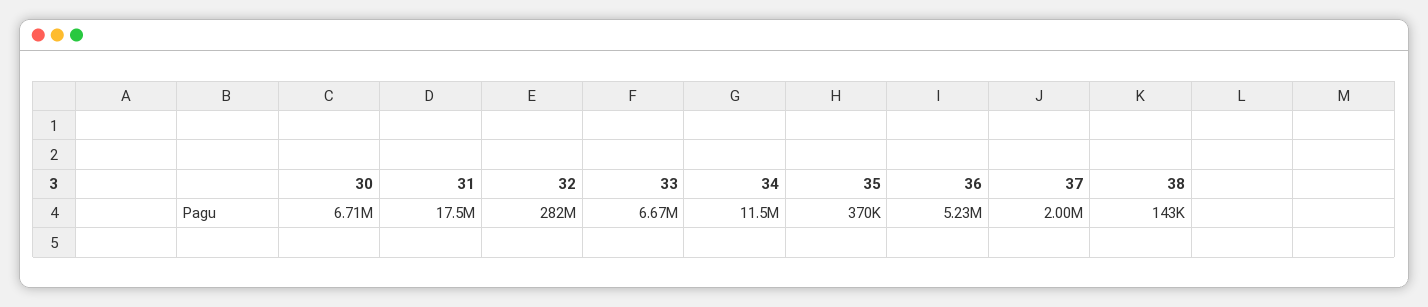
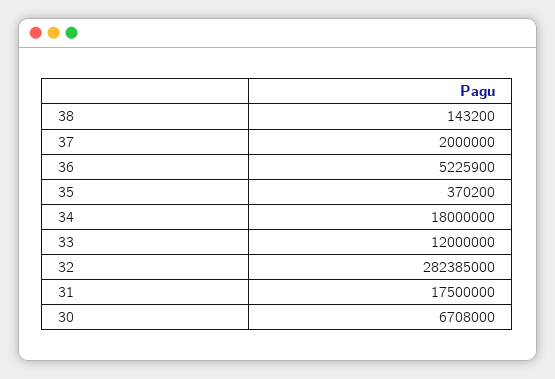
  {
    "30": 6708000,
    "31": 17500000,
    "32": 282385000,
-   "33": 6670000,
+   "33": 12000000,
-   "34": 11500000,
+   "34": 18000000,
    "35": 370200,
    "36": 5225900,
    "37": 2000000,
    "38": 143200
  }

